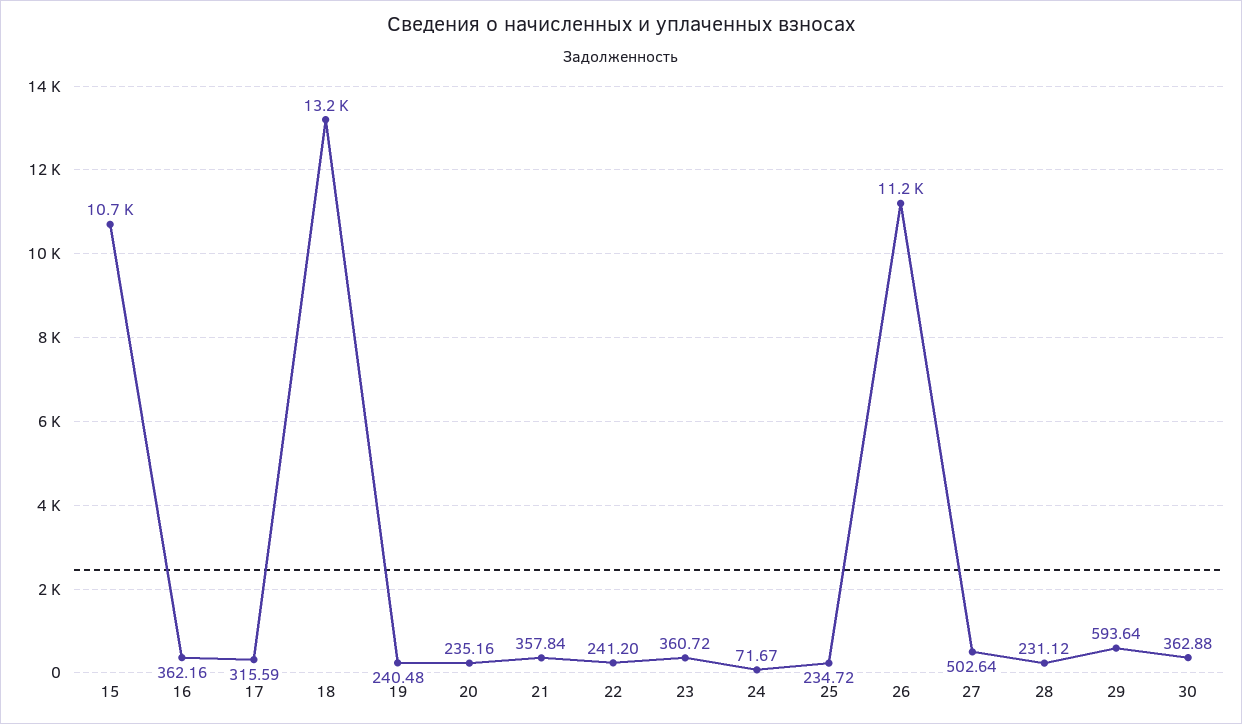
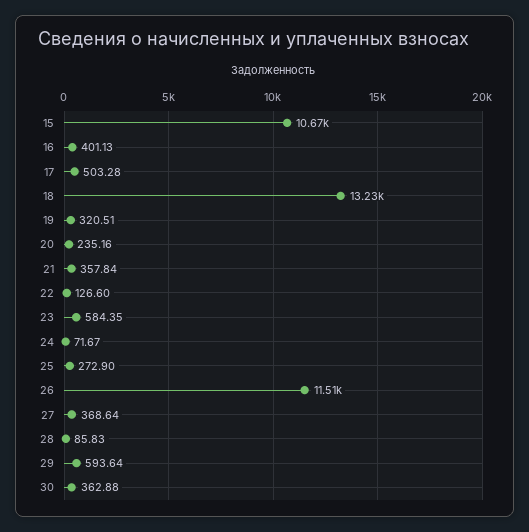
  {
    "15": 10670,
-   "16": 362.16,
+   "16": 401.13,
-   "17": 315.59,
+   "17": 503.28,
    "18": 13230,
-   "19": 240.48,
+   "19": 320.51,
    "20": 235.16,
    "21": 357.84,
-   "22": 241.2,
+   "22": 126.6,
-   "23": 360.72,
+   "23": 584.35,
    "24": 71.67,
-   "25": 234.72,
+   "25": 272.9,
-   "26": 11200,
+   "26": 11510,
-   "27": 502.64,
+   "27": 368.64,
-   "28": 231.12,
+   "28": 85.83,
    "29": 593.64,
    "30": 362.88
  }

